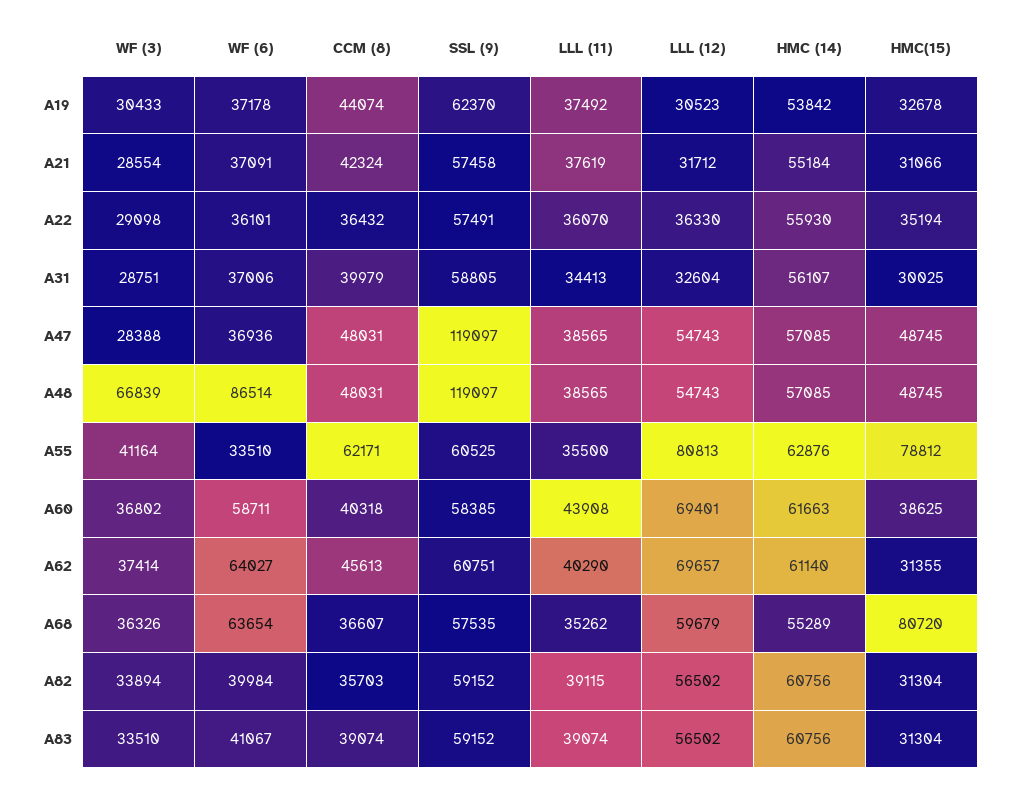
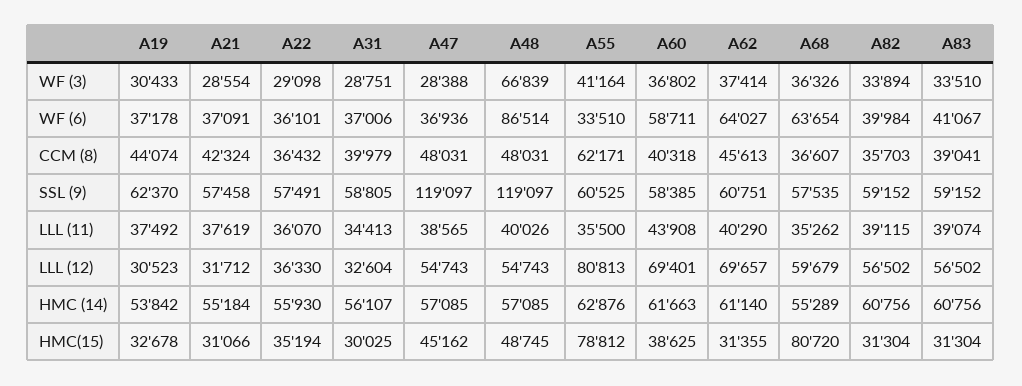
  {
    "WF (3)": {
      "A19": 30433,
      "A21": 28554,
      "A22": 29098,
      "A31": 28751,
      "A47": 28388,
      "A48": 66839,
      "A55": 41164,
      "A60": 36802,
      "A62": 37414,
      "A68": 36326,
      "A82": 33894,
      "A83": 33510
    },
    "WF (6)": {
      "A19": 37178,
      "A21": 37091,
      "A22": 36101,
      "A31": 37006,
      "A47": 36936,
      "A48": 86514,
      "A55": 33510,
      "A60": 58711,
      "A62": 64027,
      "A68": 63654,
      "A82": 39984,
      "A83": 41067
    },
    "CCM (8)": {
      "A19": 44074,
      "A21": 42324,
      "A22": 36432,
      "A31": 39979,
      "A47": 48031,
      "A48": 48031,
      "A55": 62171,
      "A60": 40318,
      "A62": 45613,
      "A68": 36607,
      "A82": 35703,
-     "A83": 39074
+     "A83": 39041
    },
    "SSL (9)": {
      "A19": 62370,
      "A21": 57458,
      "A22": 57491,
      "A31": 58805,
      "A47": 119097,
      "A48": 119097,
      "A55": 60525,
      "A60": 58385,
      "A62": 60751,
      "A68": 57535,
      "A82": 59152,
      "A83": 59152
    },
    "LLL (11)": {
      "A19": 37492,
      "A21": 37619,
      "A22": 36070,
      "A31": 34413,
      "A47": 38565,
-     "A48": 38565,
+     "A48": 40026,
      "A55": 35500,
      "A60": 43908,
      "A62": 40290,
      "A68": 35262,
      "A82": 39115,
      "A83": 39074
    },
    "LLL (12)": {
      "A19": 30523,
      "A21": 31712,
      "A22": 36330,
      "A31": 32604,
      "A47": 54743,
      "A48": 54743,
      "A55": 80813,
      "A60": 69401,
      "A62": 69657,
      "A68": 59679,
      "A82": 56502,
      "A83": 56502
    },
    "HMC (14)": {
      "A19": 53842,
      "A21": 55184,
      "A22": 55930,
      "A31": 56107,
      "A47": 57085,
      "A48": 57085,
      "A55": 62876,
      "A60": 61663,
      "A62": 61140,
      "A68": 55289,
      "A82": 60756,
      "A83": 60756
    },
    "HMC(15)": {
      "A19": 32678,
      "A21": 31066,
      "A22": 35194,
      "A31": 30025,
-     "A47": 48745,
+     "A47": 45162,
      "A48": 48745,
      "A55": 78812,
      "A60": 38625,
      "A62": 31355,
      "A68": 80720,
      "A82": 31304,
      "A83": 31304
    }
  }

